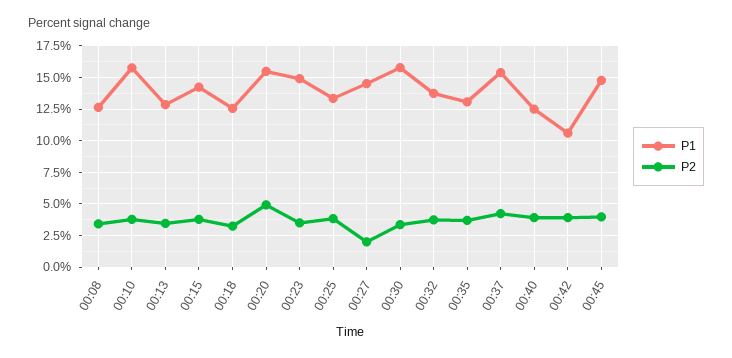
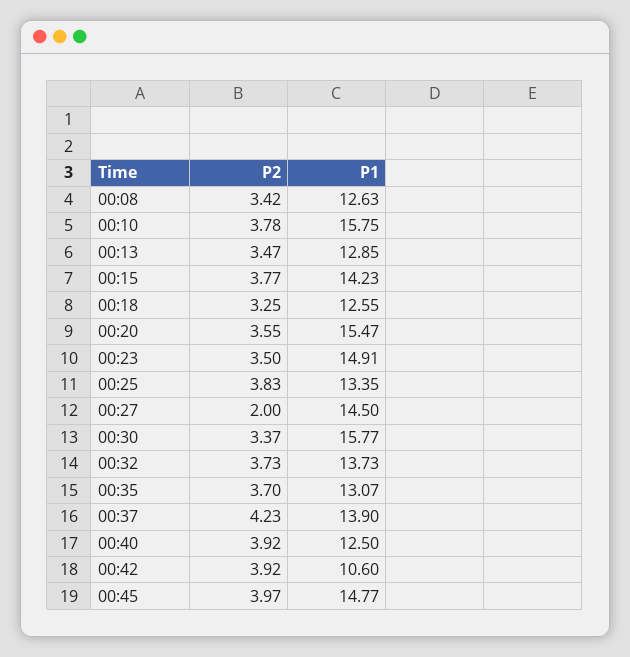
  {
    "P1": {
      "00:08": 12.63,
      "00:10": 15.75,
      "00:13": 12.85,
      "00:15": 14.23,
      "00:18": 12.55,
      "00:20": 15.47,
      "00:23": 14.91,
      "00:25": 13.35,
      "00:27": 14.5,
      "00:30": 15.77,
      "00:32": 13.73,
      "00:35": 13.07,
-     "00:37": 15.5,
+     "00:37": 13.9,
      "00:40": 12.5,
      "00:42": 10.6,
      "00:45": 14.77
    },
    "P2": {
      "00:08": 3.42,
      "00:10": 3.78,
      "00:13": 3.47,
      "00:15": 3.77,
      "00:18": 3.25,
-     "00:20": 5,
+     "00:20": 3.55,
      "00:23": 3.5,
      "00:25": 3.83,
      "00:27": 2,
      "00:30": 3.37,
      "00:32": 3.73,
      "00:35": 3.7,
      "00:37": 4.23,
      "00:40": 3.92,
      "00:42": 3.92,
      "00:45": 3.97
    }
  }

